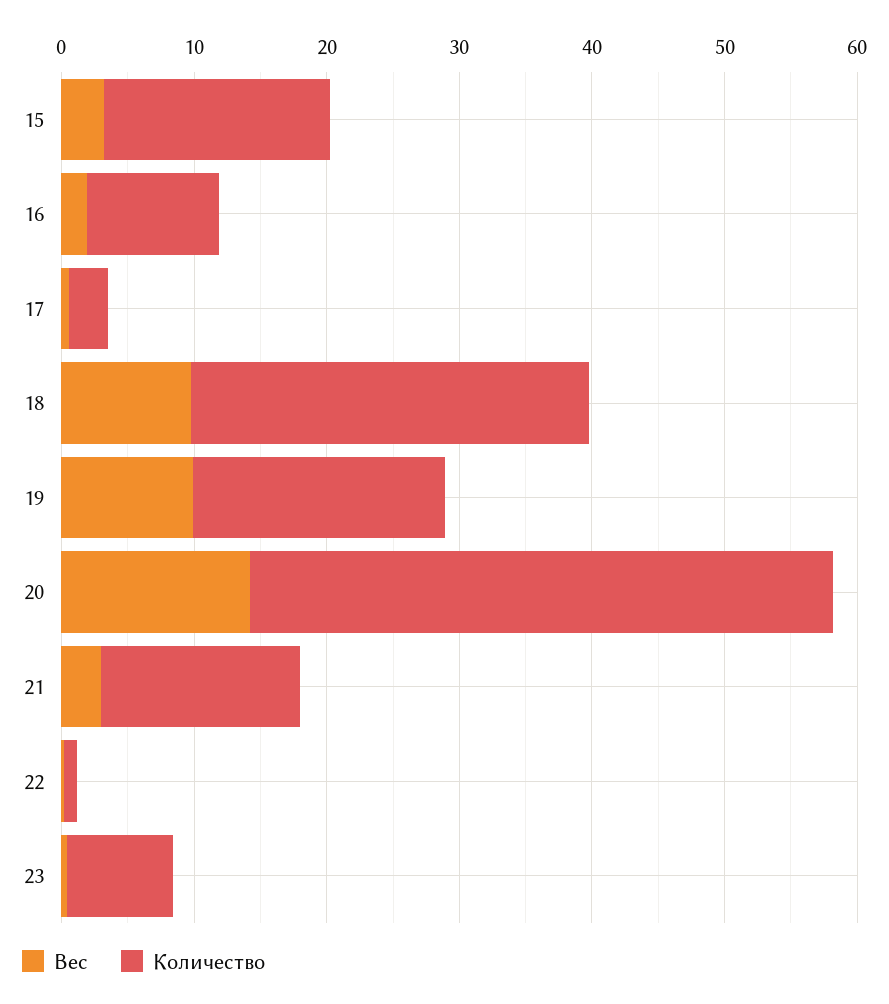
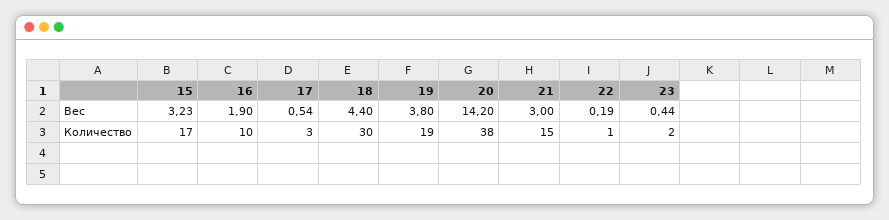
  {
    "Вес": {
      "15": 3.23,
      "16": 1.9,
      "17": 0.54,
-     "18": 10,
+     "18": 4.4,
-     "19": 10,
+     "19": 3.8,
      "20": 14.2,
      "21": 3,
      "22": 0.19,
      "23": 0.44
    },
    "Количество": {
      "15": 17,
      "16": 10,
      "17": 3,
      "18": 30,
      "19": 19,
-     "20": 44,
+     "20": 38,
      "21": 15,
      "22": 1,
-     "23": 8
+     "23": 2
    }
  }

